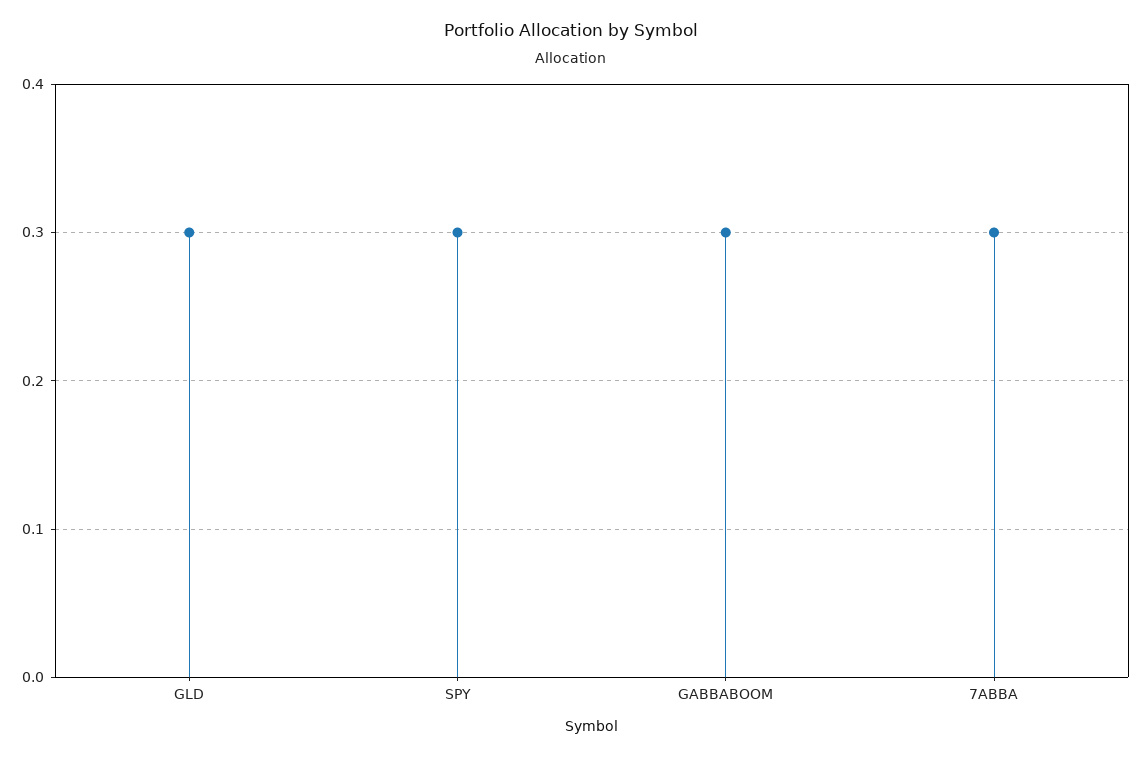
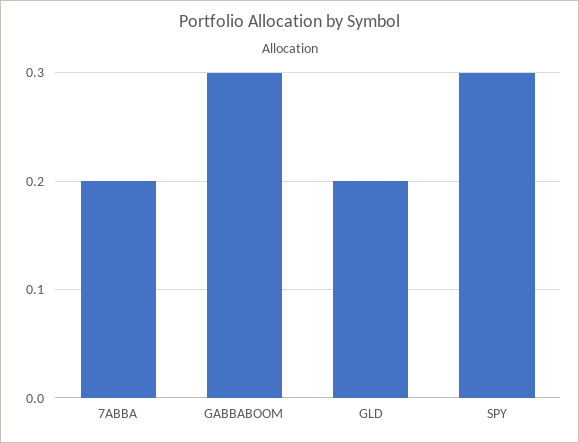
  {
-   "GLD": 0.3,
+   "GLD": 0.2,
    "SPY": 0.3,
    "GABBABOOM": 0.3,
-   "7ABBA": 0.3
+   "7ABBA": 0.2
  }

